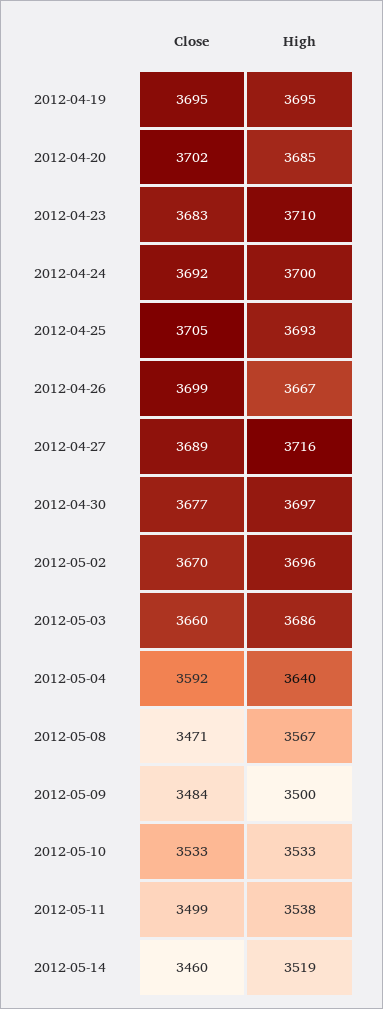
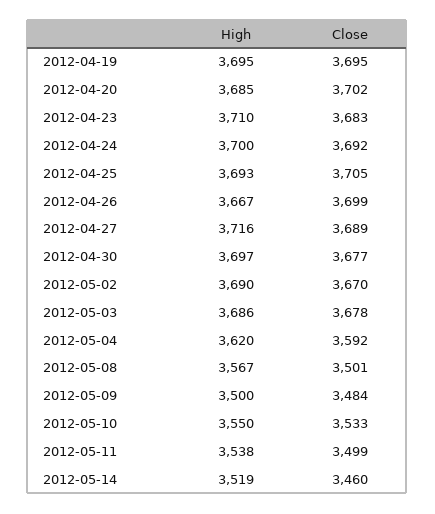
  {
    "Close": {
      "2012-04-19": 3695,
      "2012-04-20": 3702,
      "2012-04-23": 3683,
      "2012-04-24": 3692,
      "2012-04-25": 3705,
      "2012-04-26": 3699,
      "2012-04-27": 3689,
      "2012-04-30": 3677,
      "2012-05-02": 3670,
-     "2012-05-03": 3660,
+     "2012-05-03": 3678,
      "2012-05-04": 3592,
-     "2012-05-08": 3471,
+     "2012-05-08": 3501,
      "2012-05-09": 3484,
      "2012-05-10": 3533,
      "2012-05-11": 3499,
      "2012-05-14": 3460
    },
    "High": {
      "2012-04-19": 3695,
      "2012-04-20": 3685,
      "2012-04-23": 3710,
      "2012-04-24": 3700,
      "2012-04-25": 3693,
      "2012-04-26": 3667,
      "2012-04-27": 3716,
      "2012-04-30": 3697,
-     "2012-05-02": 3696,
+     "2012-05-02": 3690,
      "2012-05-03": 3686,
-     "2012-05-04": 3640,
+     "2012-05-04": 3620,
      "2012-05-08": 3567,
      "2012-05-09": 3500,
-     "2012-05-10": 3533,
+     "2012-05-10": 3550,
      "2012-05-11": 3538,
      "2012-05-14": 3519
    }
  }

